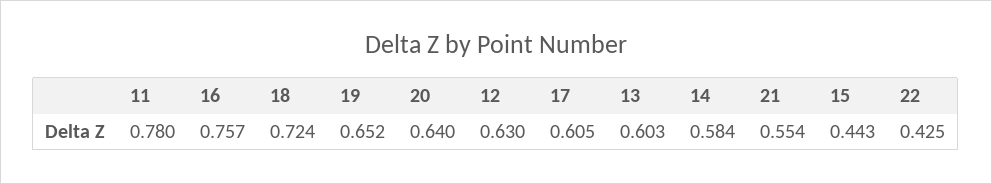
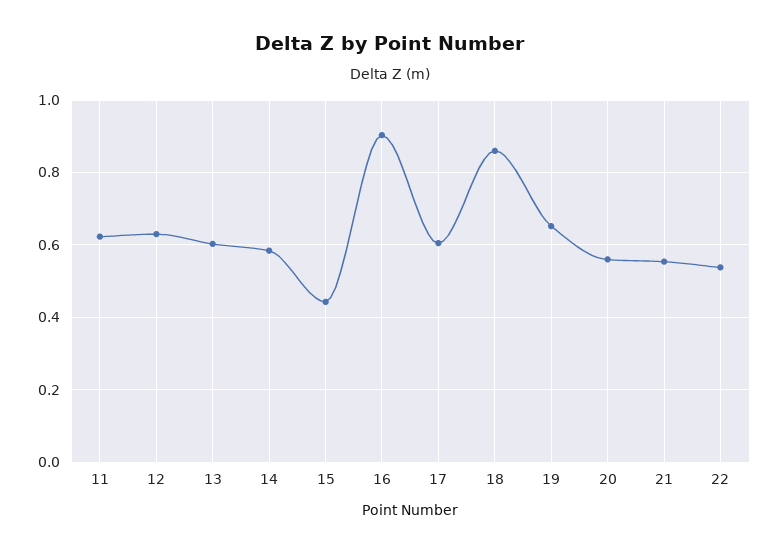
  {
-   "11": 0.78,
+   "11": 0.62,
-   "16": 0.757,
+   "16": 0.9,
-   "18": 0.724,
+   "18": 0.86,
    "19": 0.652,
-   "20": 0.64,
+   "20": 0.56,
    "12": 0.63,
    "17": 0.605,
    "13": 0.603,
    "14": 0.584,
    "21": 0.554,
    "15": 0.443,
-   "22": 0.425
+   "22": 0.54
  }

